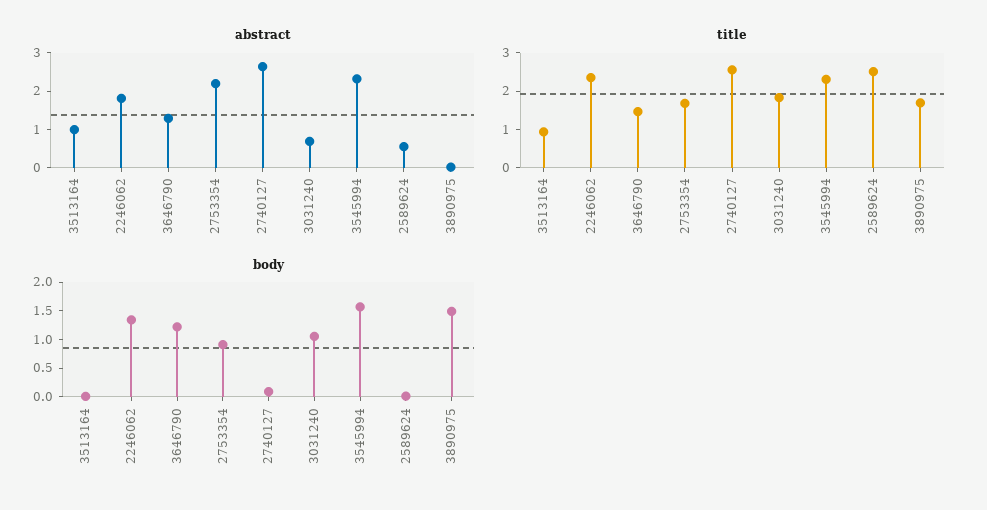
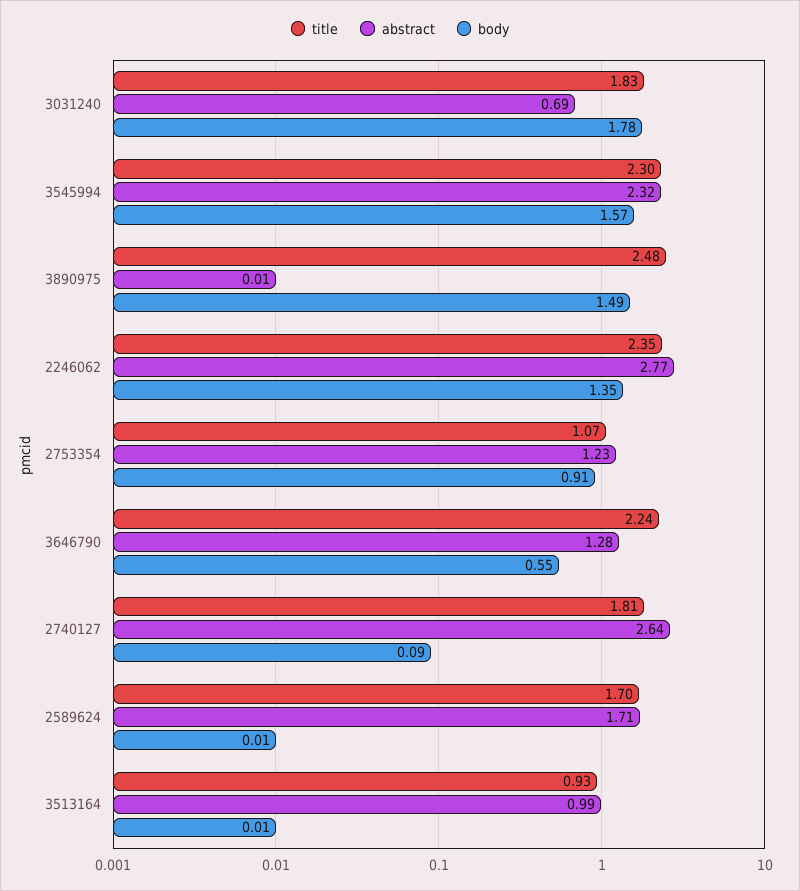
  {
    "abstract": {
      "3513164": 0.99,
-     "2246062": 1.75,
+     "2246062": 2.77,
      "3646790": 1.28,
-     "2753354": 2.25,
+     "2753354": 1.23,
      "2740127": 2.64,
      "3031240": 0.69,
      "3545994": 2.32,
-     "2589624": 0.5,
+     "2589624": 1.71,
      "3890975": 0.01
    },
    "title": {
      "3513164": 0.93,
      "2246062": 2.35,
-     "3646790": 1.5,
+     "3646790": 2.24,
-     "2753354": 1.75,
+     "2753354": 1.07,
-     "2740127": 2.5,
+     "2740127": 1.81,
      "3031240": 1.83,
      "3545994": 2.3,
-     "2589624": 2.5,
+     "2589624": 1.7,
-     "3890975": 1.75
+     "3890975": 2.48
    },
    "body": {
      "3513164": 0.01,
      "2246062": 1.35,
-     "3646790": 1.25,
+     "3646790": 0.55,
      "2753354": 0.91,
      "2740127": 0.09,
-     "3031240": 1,
+     "3031240": 1.78,
      "3545994": 1.57,
      "2589624": 0.01,
      "3890975": 1.49
    }
  }

